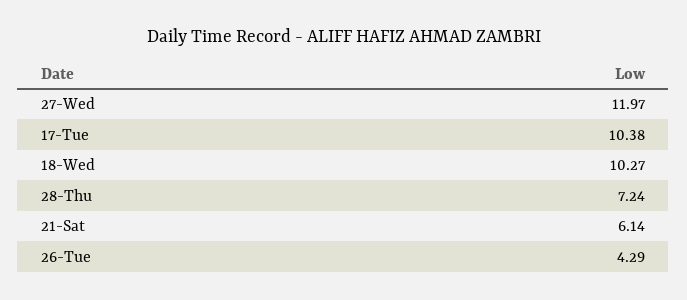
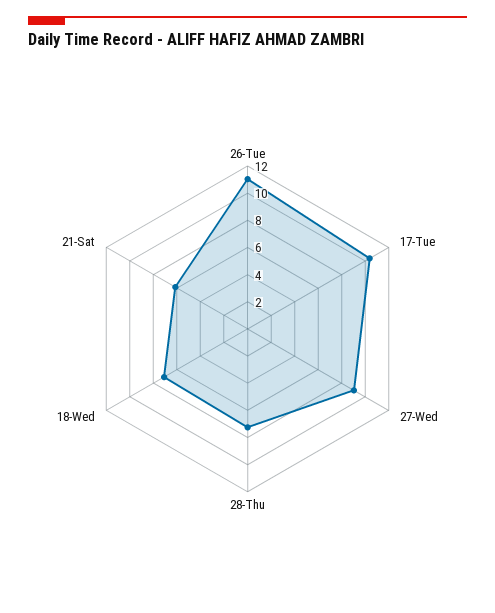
  {
-   "27-Wed": 11.97,
+   "27-Wed": 9,
    "17-Tue": 10.38,
-   "18-Wed": 10.27,
+   "18-Wed": 7,
    "28-Thu": 7.24,
    "21-Sat": 6.14,
-   "26-Tue": 4.29
+   "26-Tue": 11
  }

